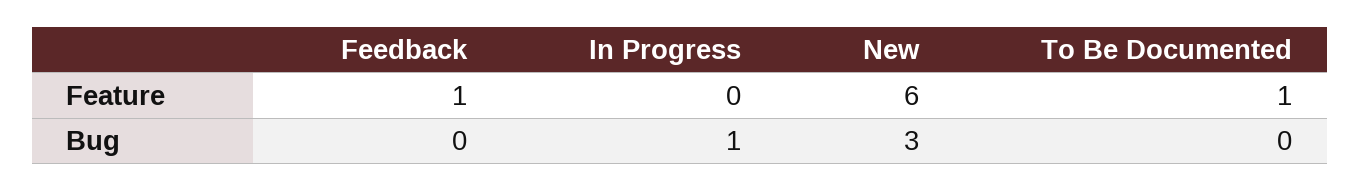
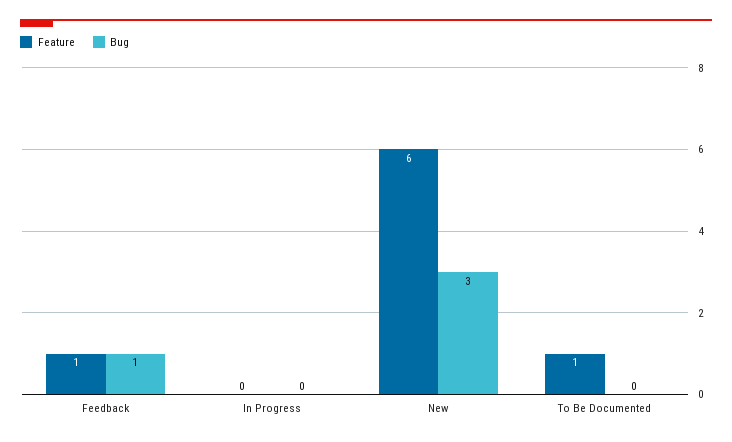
  {
    "Feature": {
      "Feedback": 1,
      "In Progress": 0,
      "New": 6,
      "To Be Documented": 1
    },
    "Bug": {
-     "Feedback": 0,
+     "Feedback": 1,
-     "In Progress": 1,
+     "In Progress": 0,
      "New": 3,
      "To Be Documented": 0
    }
  }

